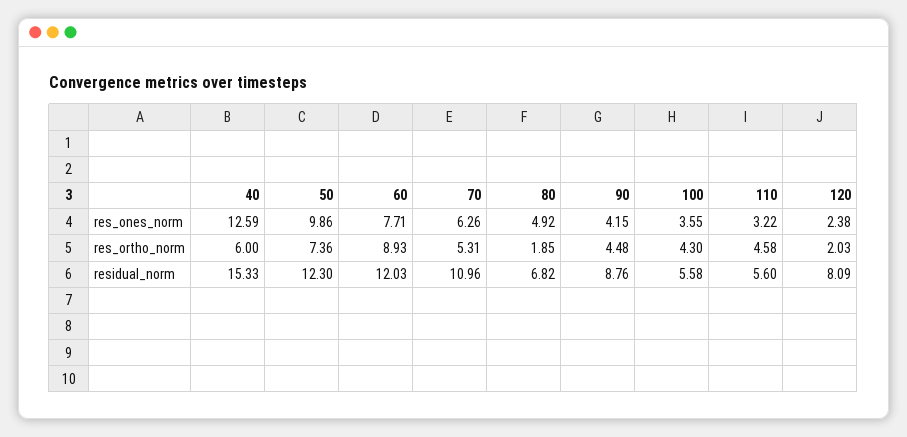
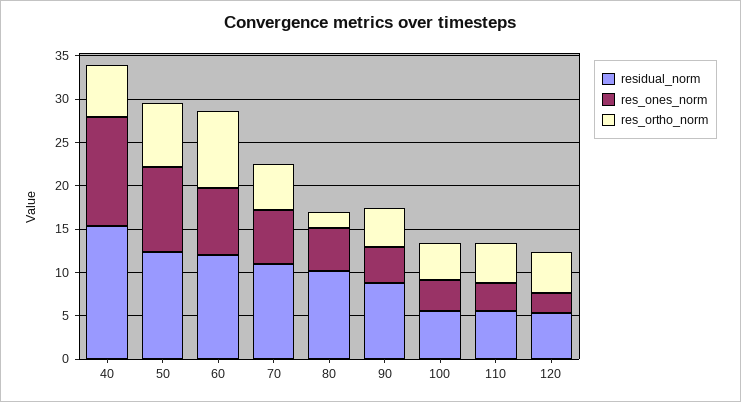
  {
    "res_ones_norm": {
      "40": 12.59,
      "50": 9.86,
      "60": 7.71,
      "70": 6.26,
      "80": 4.92,
      "90": 4.15,
      "100": 3.55,
      "110": 3.22,
      "120": 2.38
    },
    "res_ortho_norm": {
      "40": 6,
      "50": 7.36,
      "60": 8.93,
      "70": 5.31,
      "80": 1.85,
      "90": 4.48,
      "100": 4.3,
      "110": 4.58,
-     "120": 2.03
+     "120": 5
    },
    "residual_norm": {
      "40": 15.33,
      "50": 12.3,
      "60": 12.03,
      "70": 10.96,
-     "80": 6.82,
+     "80": 10,
      "90": 8.76,
      "100": 5.58,
      "110": 5.6,
-     "120": 8.09
+     "120": 5
    }
  }

